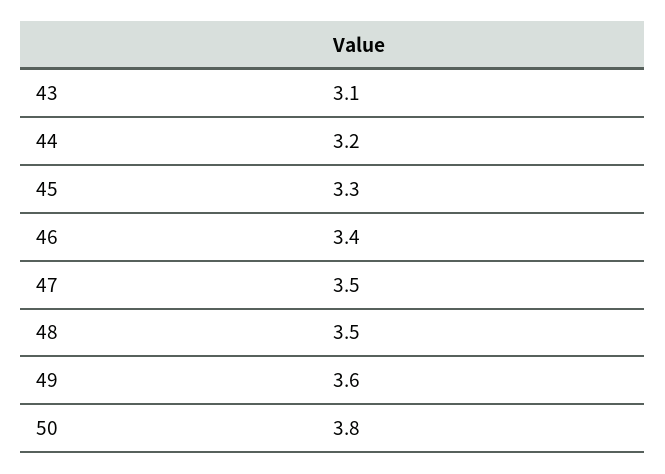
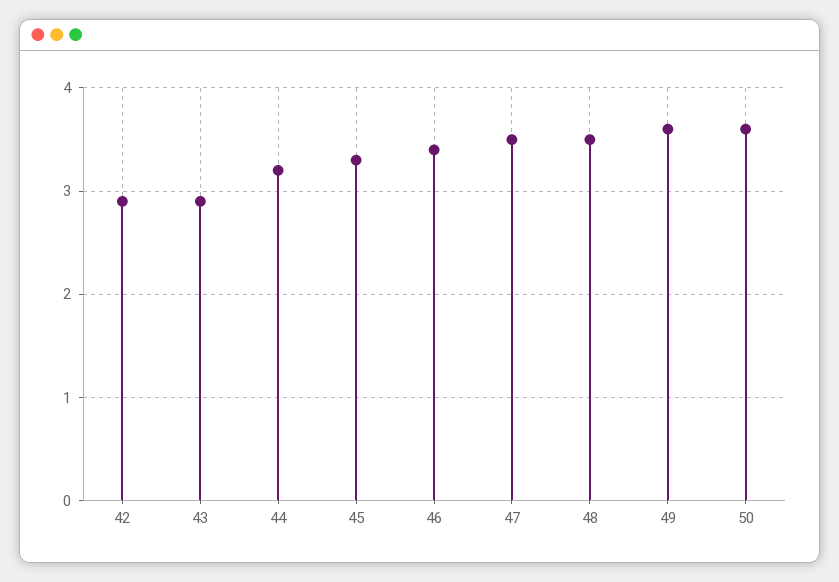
  {
-   "43": 3.1,
+   "43": 2.9,
    "44": 3.2,
    "45": 3.3,
    "46": 3.4,
    "47": 3.5,
    "48": 3.5,
    "49": 3.6,
-   "50": 3.8
+   "50": 3.6,
+   "42": 2.9
  }

